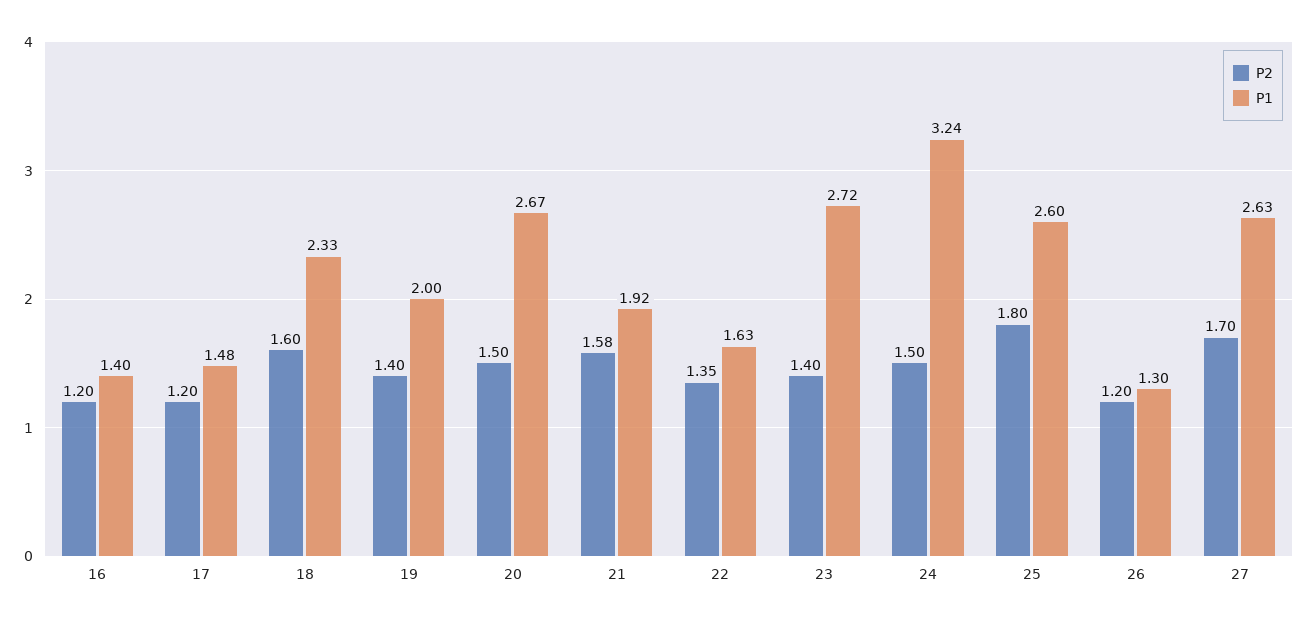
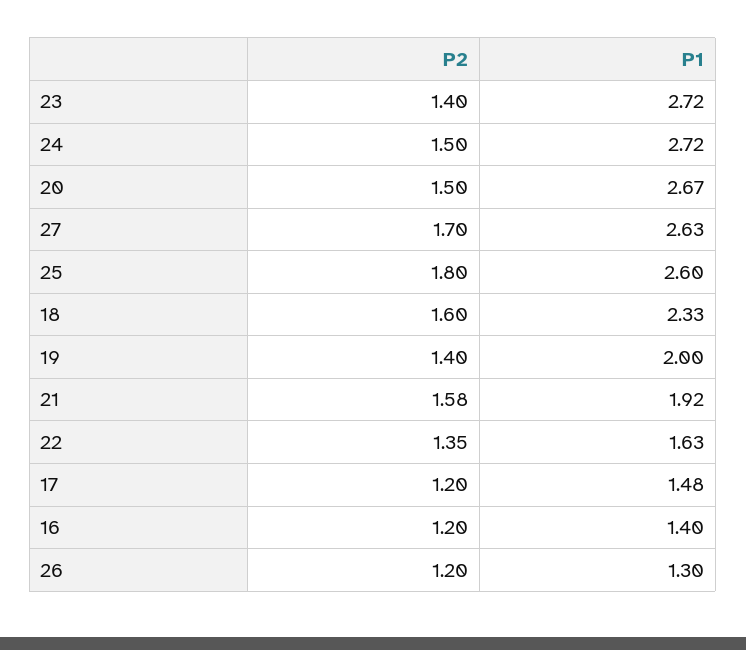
  {
    "P2": {
      "16": 1.2,
      "17": 1.2,
      "18": 1.6,
      "19": 1.4,
      "20": 1.5,
      "21": 1.58,
      "22": 1.35,
      "23": 1.4,
      "24": 1.5,
      "25": 1.8,
      "26": 1.2,
      "27": 1.7
    },
    "P1": {
      "16": 1.4,
      "17": 1.48,
      "18": 2.33,
      "19": 2,
      "20": 2.67,
      "21": 1.92,
      "22": 1.63,
      "23": 2.72,
-     "24": 3.24,
+     "24": 2.72,
      "25": 2.6,
      "26": 1.3,
      "27": 2.63
    }
  }

